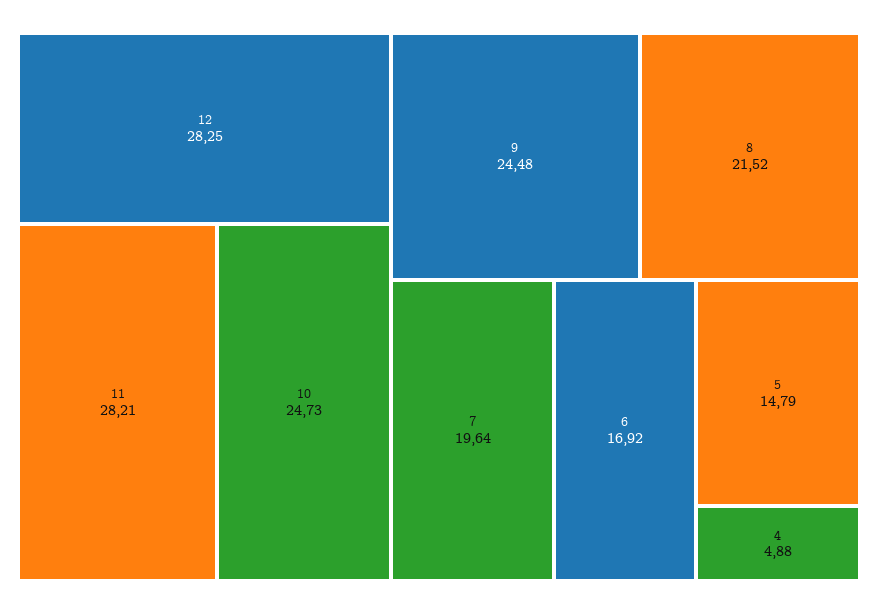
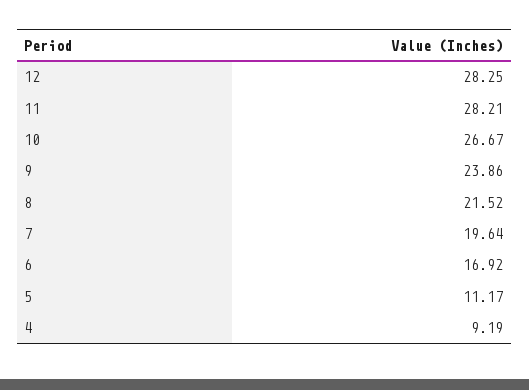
  {
    "12": 28.25,
    "11": 28.21,
-   "10": 24.73,
+   "10": 26.67,
-   "9": 24.48,
+   "9": 23.86,
    "8": 21.52,
    "7": 19.64,
    "6": 16.92,
-   "5": 14.79,
+   "5": 11.17,
-   "4": 4.88
+   "4": 9.19
  }

